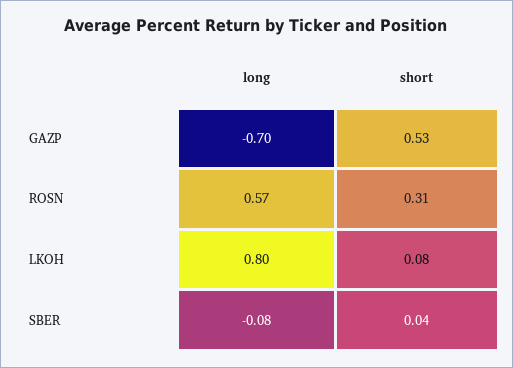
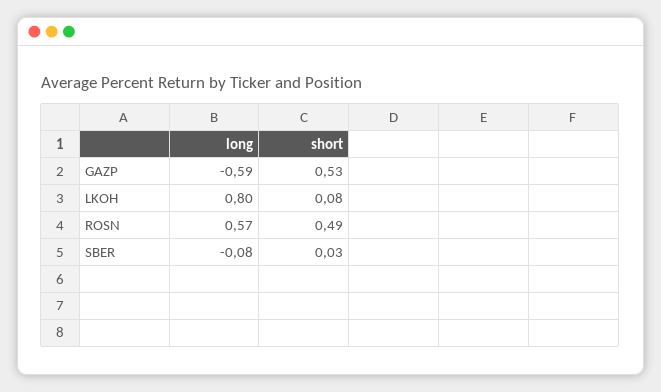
  {
    "long": {
-     "GAZP": -0.7,
+     "GAZP": -0.59,
      "ROSN": 0.57,
      "LKOH": 0.8,
      "SBER": -0.08
    },
    "short": {
      "GAZP": 0.53,
-     "ROSN": 0.31,
+     "ROSN": 0.49,
      "LKOH": 0.08,
-     "SBER": 0.04
+     "SBER": 0.03
    }
  }

